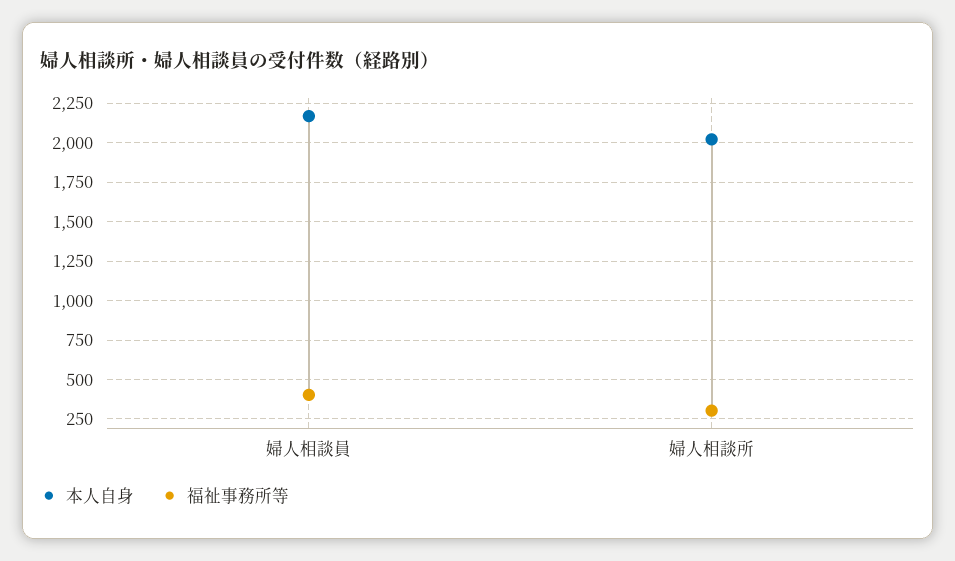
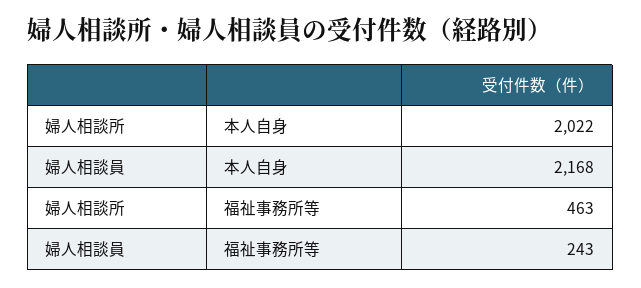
  {
    "本人自身": {
      "婦人相談員": 2168,
      "婦人相談所": 2022
    },
    "福祉事務所等": {
-     "婦人相談員": 400,
+     "婦人相談員": 243,
-     "婦人相談所": 300
+     "婦人相談所": 463
    }
  }

